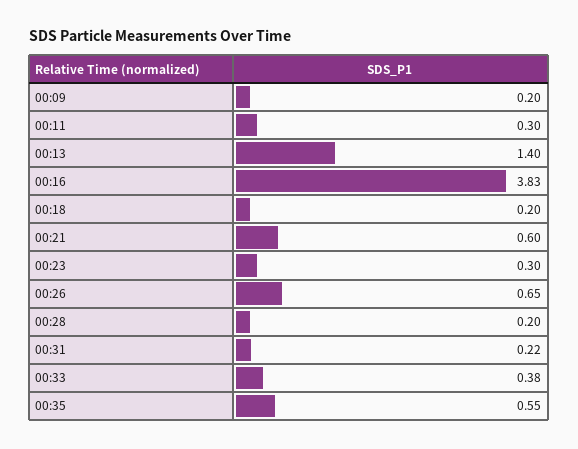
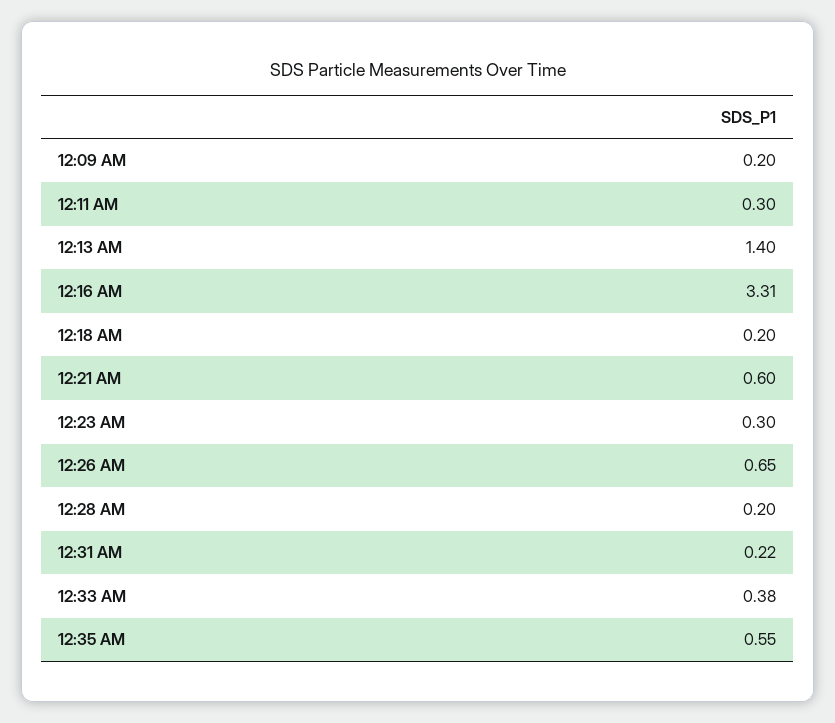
  {
    "00:09": 0.2,
    "00:11": 0.3,
    "00:13": 1.4,
-   "00:16": 3.83,
+   "00:16": 3.31,
    "00:18": 0.2,
    "00:21": 0.6,
    "00:23": 0.3,
    "00:26": 0.65,
    "00:28": 0.2,
    "00:31": 0.22,
    "00:33": 0.38,
    "00:35": 0.55
  }

